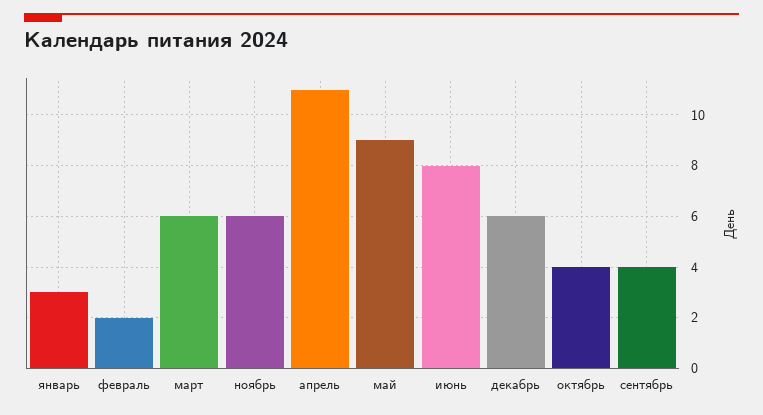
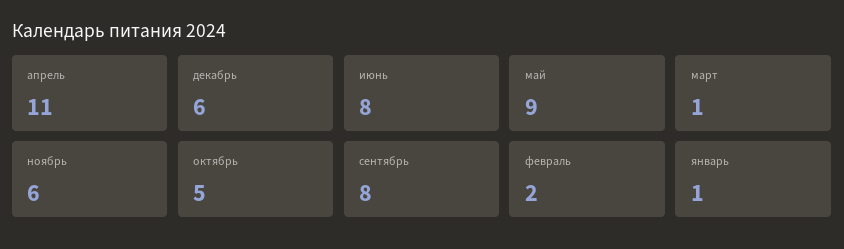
  {
-   "январь": 3,
+   "январь": 1,
    "февраль": 2,
-   "март": 6,
+   "март": 1,
    "ноябрь": 6,
    "апрель": 11,
    "май": 9,
    "июнь": 8,
    "декабрь": 6,
-   "октябрь": 4,
+   "октябрь": 5,
-   "сентябрь": 4
+   "сентябрь": 8
  }

